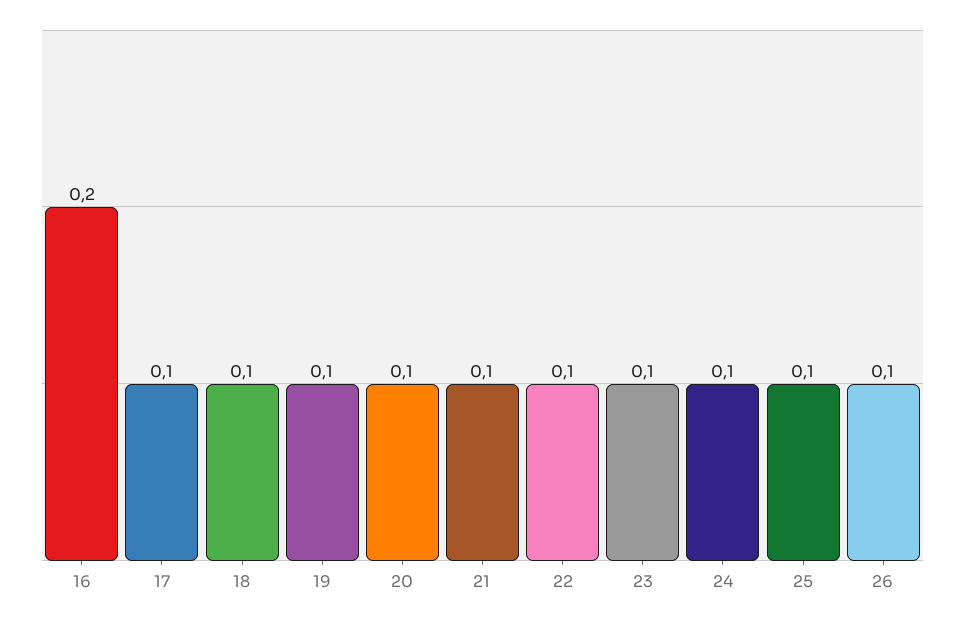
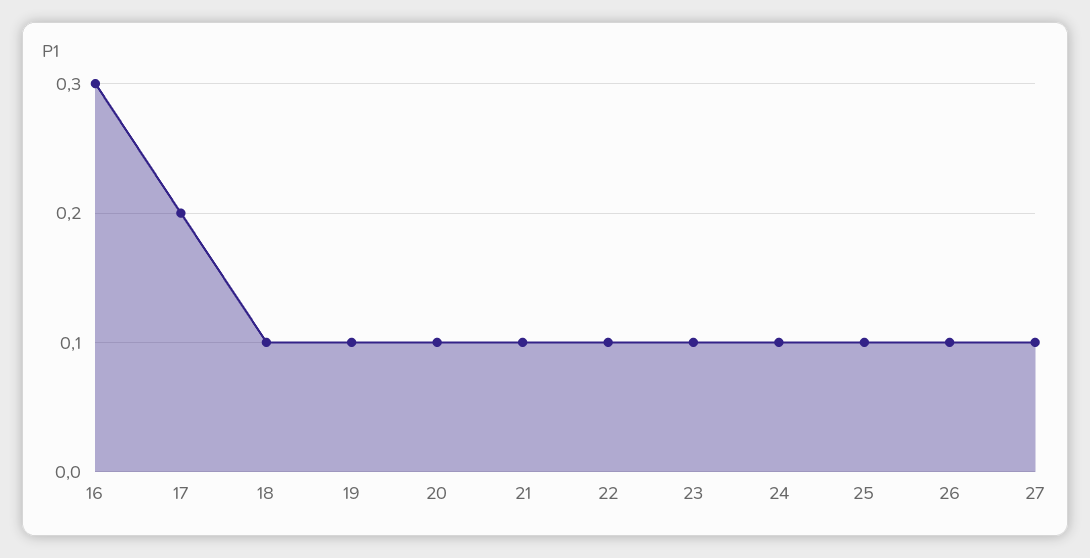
  {
-   "16": 0.2,
+   "16": 0.3,
-   "17": 0.1,
+   "17": 0.2,
    "18": 0.1,
    "19": 0.1,
    "20": 0.1,
    "21": 0.1,
    "22": 0.1,
    "23": 0.1,
    "24": 0.1,
    "25": 0.1,
-   "26": 0.1
+   "26": 0.1,
+   "27": 0.1
  }

